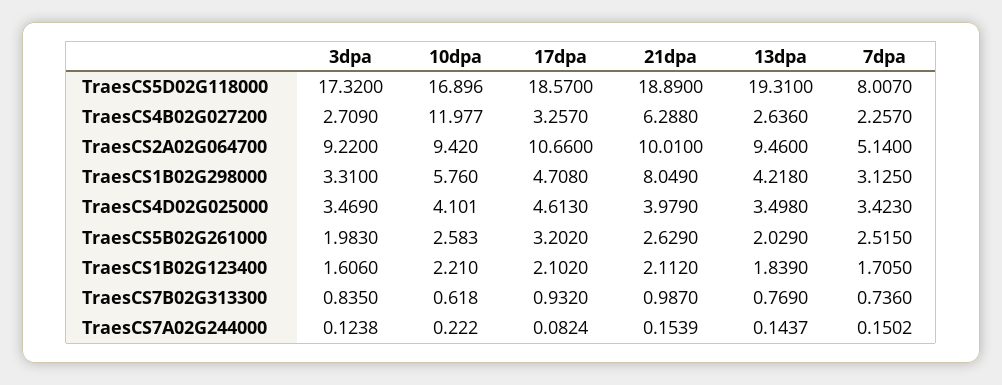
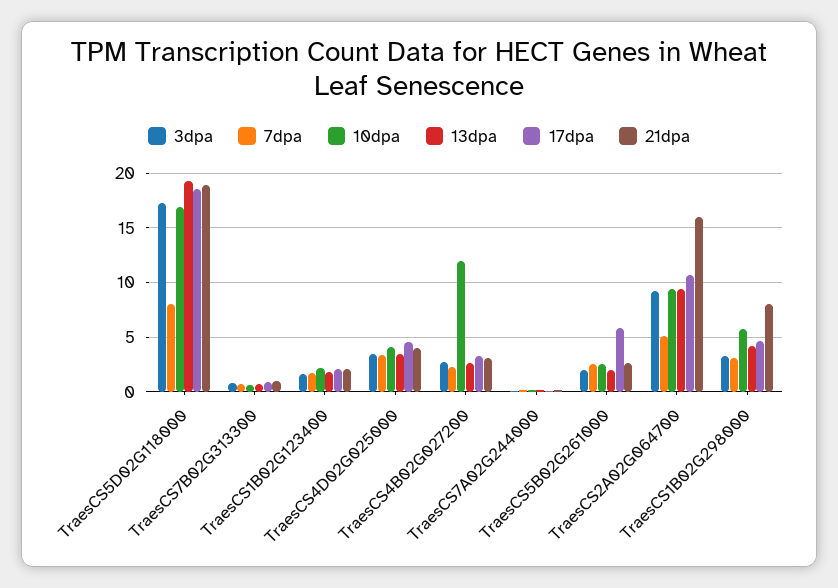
  {
    "3dpa": {
      "TraesCS5D02G118000": 17.32,
      "TraesCS4B02G027200": 2.709,
      "TraesCS2A02G064700": 9.22,
      "TraesCS1B02G298000": 3.31,
      "TraesCS4D02G025000": 3.469,
      "TraesCS5B02G261000": 1.983,
      "TraesCS1B02G123400": 1.606,
      "TraesCS7B02G313300": 0.835,
      "TraesCS7A02G244000": 0.1238
    },
    "10dpa": {
      "TraesCS5D02G118000": 16.896,
      "TraesCS4B02G027200": 11.977,
      "TraesCS2A02G064700": 9.42,
      "TraesCS1B02G298000": 5.76,
      "TraesCS4D02G025000": 4.101,
      "TraesCS5B02G261000": 2.583,
      "TraesCS1B02G123400": 2.21,
      "TraesCS7B02G313300": 0.618,
      "TraesCS7A02G244000": 0.222
    },
    "17dpa": {
      "TraesCS5D02G118000": 18.57,
      "TraesCS4B02G027200": 3.257,
      "TraesCS2A02G064700": 10.66,
      "TraesCS1B02G298000": 4.708,
      "TraesCS4D02G025000": 4.613,
-     "TraesCS5B02G261000": 3.202,
+     "TraesCS5B02G261000": 6,
      "TraesCS1B02G123400": 2.102,
      "TraesCS7B02G313300": 0.932,
      "TraesCS7A02G244000": 0.0824
    },
    "21dpa": {
      "TraesCS5D02G118000": 18.89,
-     "TraesCS4B02G027200": 6.288,
+     "TraesCS4B02G027200": 3,
-     "TraesCS2A02G064700": 10.01,
+     "TraesCS2A02G064700": 16,
      "TraesCS1B02G298000": 8.049,
      "TraesCS4D02G025000": 3.979,
      "TraesCS5B02G261000": 2.629,
      "TraesCS1B02G123400": 2.112,
      "TraesCS7B02G313300": 0.987,
      "TraesCS7A02G244000": 0.1539
    },
    "13dpa": {
      "TraesCS5D02G118000": 19.31,
      "TraesCS4B02G027200": 2.636,
      "TraesCS2A02G064700": 9.46,
      "TraesCS1B02G298000": 4.218,
      "TraesCS4D02G025000": 3.498,
      "TraesCS5B02G261000": 2.029,
      "TraesCS1B02G123400": 1.839,
      "TraesCS7B02G313300": 0.769,
      "TraesCS7A02G244000": 0.1437
    },
    "7dpa": {
      "TraesCS5D02G118000": 8.007,
      "TraesCS4B02G027200": 2.257,
      "TraesCS2A02G064700": 5.14,
      "TraesCS1B02G298000": 3.125,
      "TraesCS4D02G025000": 3.423,
      "TraesCS5B02G261000": 2.515,
      "TraesCS1B02G123400": 1.705,
      "TraesCS7B02G313300": 0.736,
      "TraesCS7A02G244000": 0.1502
    }
  }

